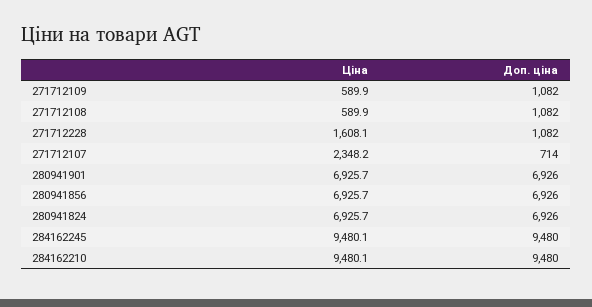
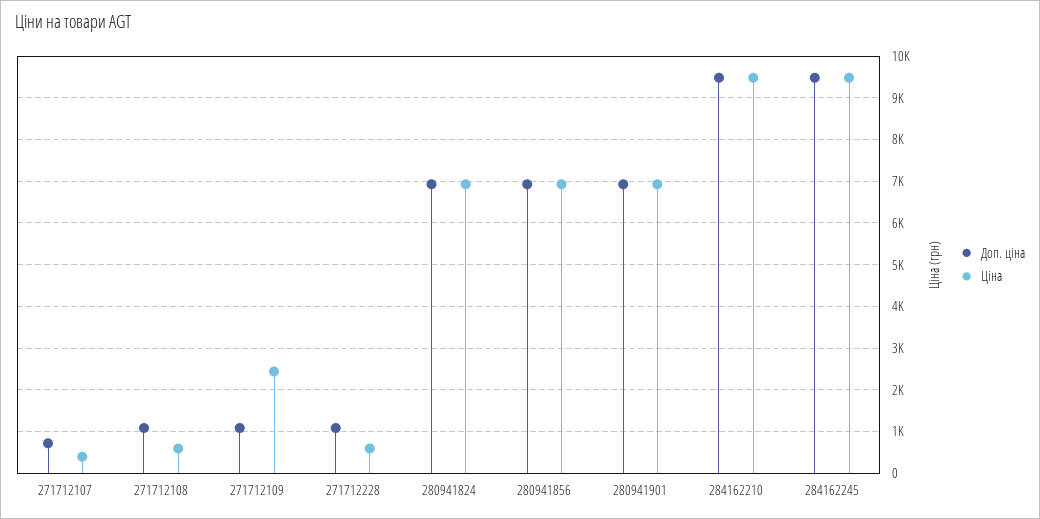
  {
    "Ціна": {
-     "271712109": 589.9,
+     "271712109": 2400,
      "271712108": 589.9,
-     "271712228": 1608.1,
+     "271712228": 600,
-     "271712107": 2348.2,
+     "271712107": 400,
      "280941901": 6925.7,
      "280941856": 6925.7,
      "280941824": 6925.7,
      "284162245": 9480.1,
      "284162210": 9480.1
    },
    "Доп. ціна": {
      "271712109": 1082,
      "271712108": 1082,
      "271712228": 1082,
      "271712107": 714,
      "280941901": 6926,
      "280941856": 6926,
      "280941824": 6926,
      "284162245": 9480,
      "284162210": 9480
    }
  }

